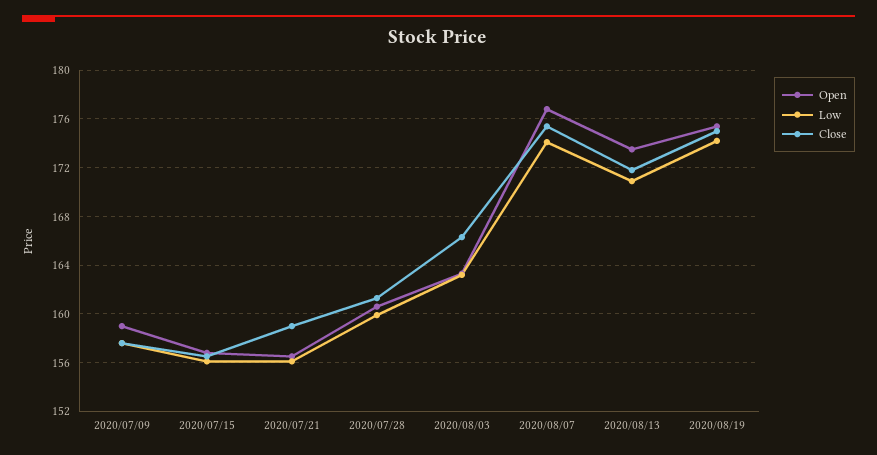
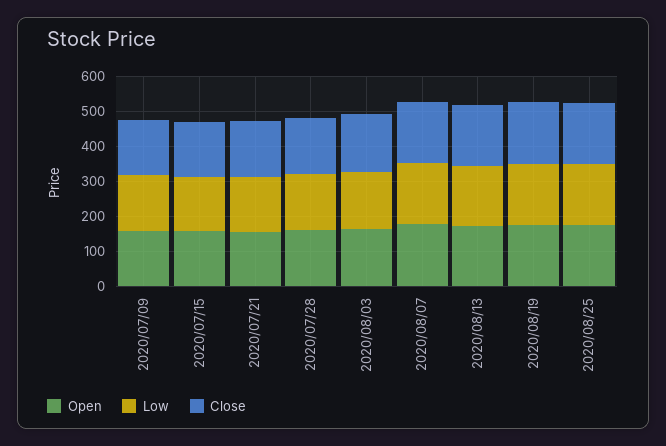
  {
    "Open": {
      "2020/07/09": 159,
      "2020/07/15": 157,
      "2020/07/21": 156.5,
      "2020/07/28": 160.5,
      "2020/08/03": 163.5,
      "2020/08/07": 177,
      "2020/08/13": 173.5,
-     "2020/08/19": 175.5
+     "2020/08/19": 175.5,
+     "2020/08/25": 175
    },
    "Low": {
      "2020/07/09": 157.5,
      "2020/07/15": 156,
      "2020/07/21": 156,
      "2020/07/28": 160,
      "2020/08/03": 163,
      "2020/08/07": 174,
      "2020/08/13": 171,
-     "2020/08/19": 174
+     "2020/08/19": 174,
+     "2020/08/25": 175
    },
    "Close": {
      "2020/07/09": 157.5,
      "2020/07/15": 156.5,
      "2020/07/21": 159,
      "2020/07/28": 161.5,
      "2020/08/03": 166.5,
      "2020/08/07": 175.5,
      "2020/08/13": 172,
-     "2020/08/19": 175
+     "2020/08/19": 175,
+     "2020/08/25": 175
    }
  }

